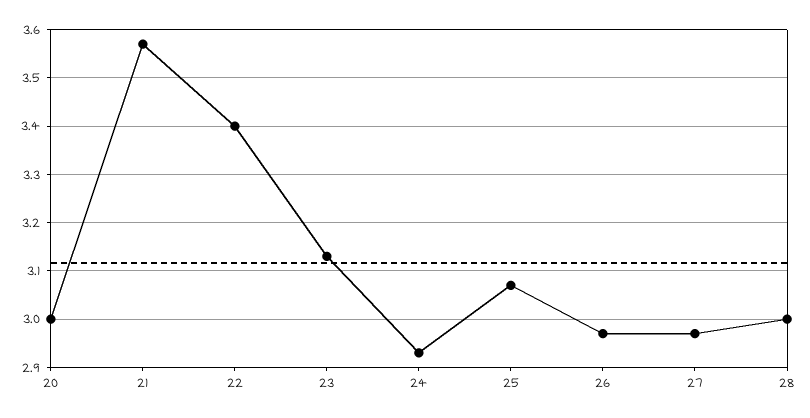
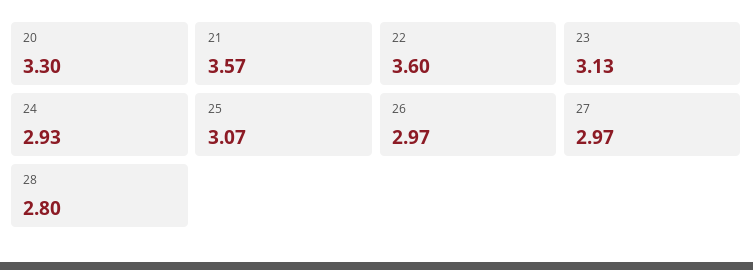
  {
-   "20": 3,
+   "20": 3.3,
    "21": 3.57,
-   "22": 3.4,
+   "22": 3.6,
    "23": 3.13,
    "24": 2.93,
    "25": 3.07,
    "26": 2.97,
    "27": 2.97,
-   "28": 3
+   "28": 2.8
  }

